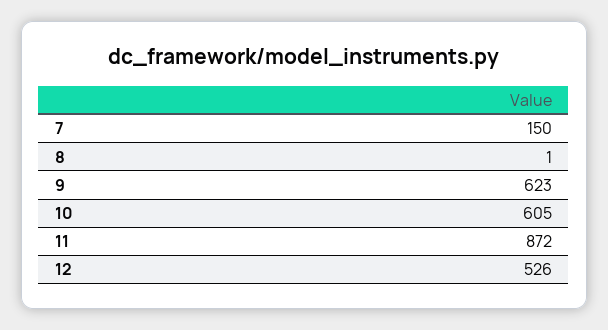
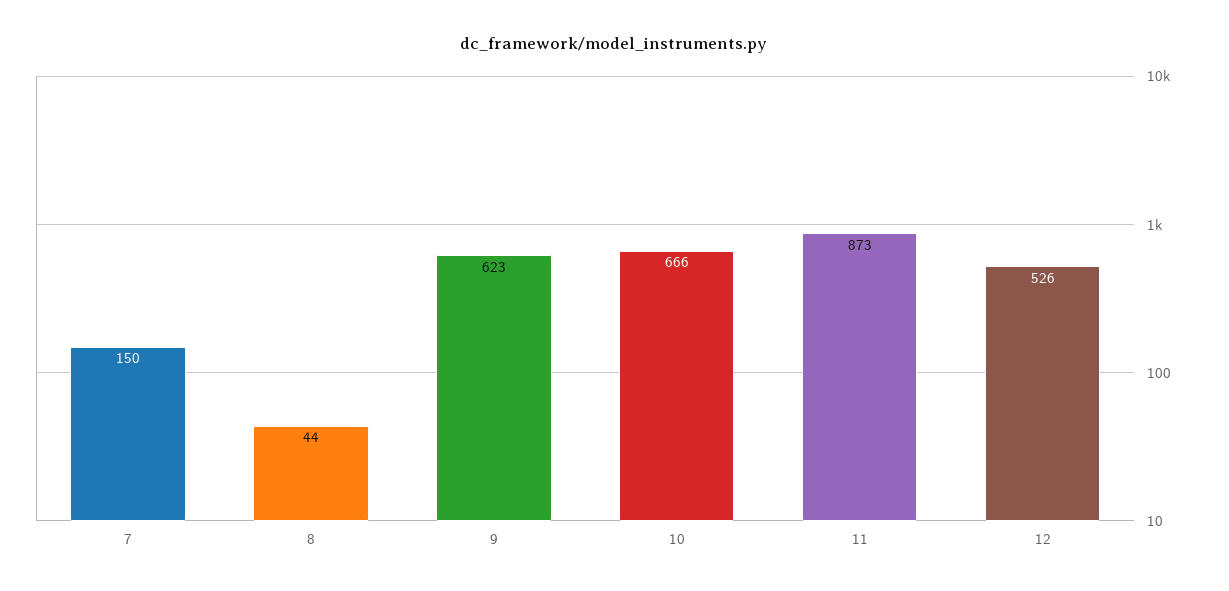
  {
    "7": 150,
-   "8": 1,
+   "8": 44,
    "9": 623,
-   "10": 605,
+   "10": 666,
-   "11": 872,
+   "11": 873,
    "12": 526
  }

